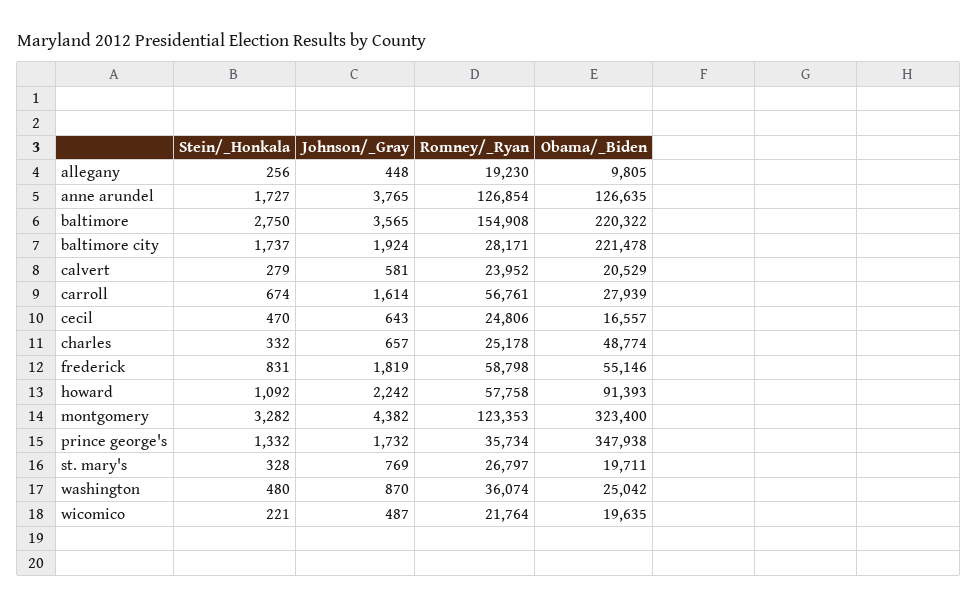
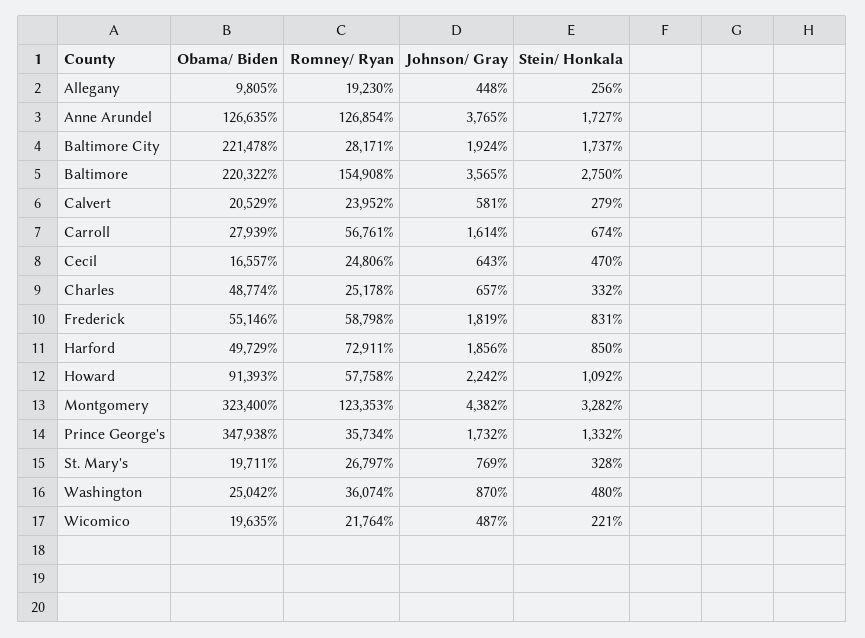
  {
    "Stein/_Honkala": {
      "allegany": 256,
      "anne arundel": 1727,
      "baltimore": 2750,
      "baltimore city": 1737,
      "calvert": 279,
      "carroll": 674,
      "cecil": 470,
      "charles": 332,
      "frederick": 831,
      "howard": 1092,
      "montgomery": 3282,
      "prince george's": 1332,
      "st. mary's": 328,
      "washington": 480,
-     "wicomico": 221
+     "wicomico": 221,
+     "Harford": 850
    },
    "Johnson/_Gray": {
      "allegany": 448,
      "anne arundel": 3765,
      "baltimore": 3565,
      "baltimore city": 1924,
      "calvert": 581,
      "carroll": 1614,
      "cecil": 643,
      "charles": 657,
      "frederick": 1819,
      "howard": 2242,
      "montgomery": 4382,
      "prince george's": 1732,
      "st. mary's": 769,
      "washington": 870,
-     "wicomico": 487
+     "wicomico": 487,
+     "Harford": 1856
    },
    "Romney/_Ryan": {
      "allegany": 19230,
      "anne arundel": 126854,
      "baltimore": 154908,
      "baltimore city": 28171,
      "calvert": 23952,
      "carroll": 56761,
      "cecil": 24806,
      "charles": 25178,
      "frederick": 58798,
      "howard": 57758,
      "montgomery": 123353,
      "prince george's": 35734,
      "st. mary's": 26797,
      "washington": 36074,
-     "wicomico": 21764
+     "wicomico": 21764,
+     "Harford": 72911
    },
    "Obama/_Biden": {
      "allegany": 9805,
      "anne arundel": 126635,
      "baltimore": 220322,
      "baltimore city": 221478,
      "calvert": 20529,
      "carroll": 27939,
      "cecil": 16557,
      "charles": 48774,
      "frederick": 55146,
      "howard": 91393,
      "montgomery": 323400,
      "prince george's": 347938,
      "st. mary's": 19711,
      "washington": 25042,
-     "wicomico": 19635
+     "wicomico": 19635,
+     "Harford": 49729
    }
  }

